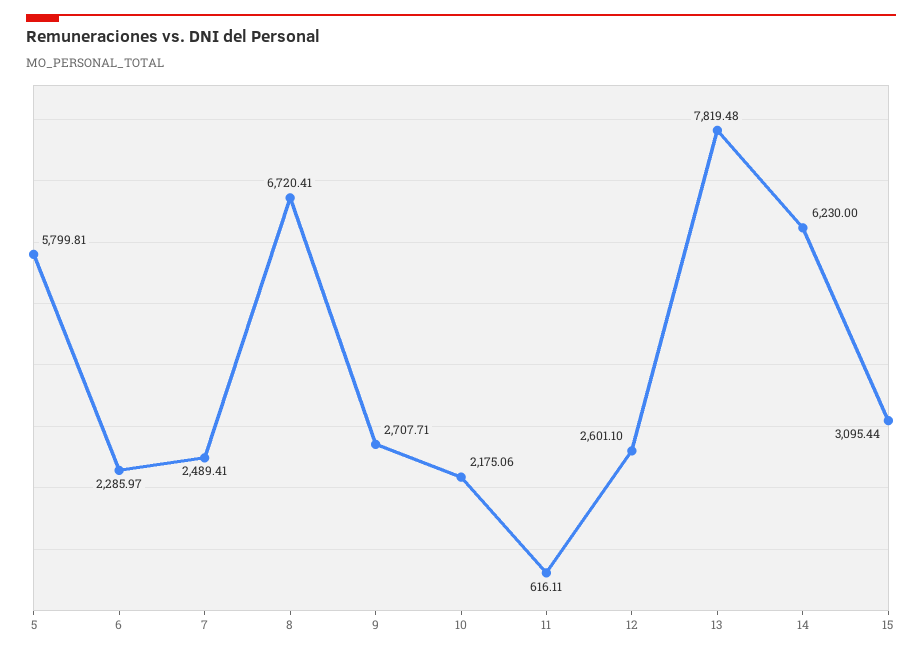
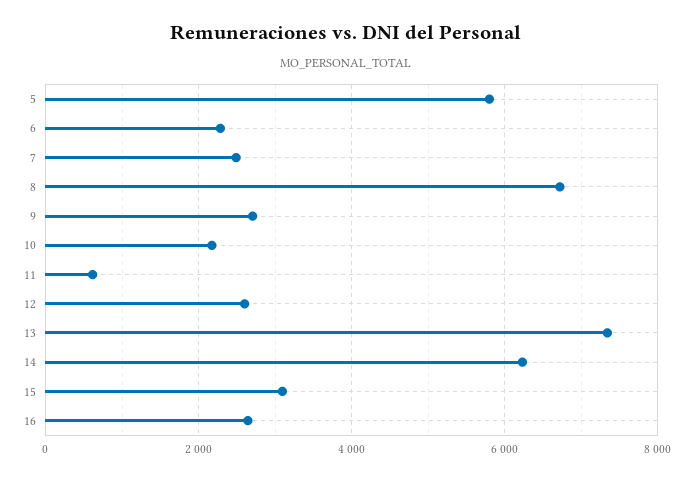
  {
    "5": 5799.81,
    "6": 2285.97,
    "7": 2489.41,
    "8": 6720.41,
    "9": 2707.71,
    "10": 2175.06,
    "11": 616.11,
    "12": 2601.1,
-   "13": 7819.48,
+   "13": 7400,
    "14": 6230,
-   "15": 3095.44
+   "15": 3095.44,
+   "16": 2600
  }

